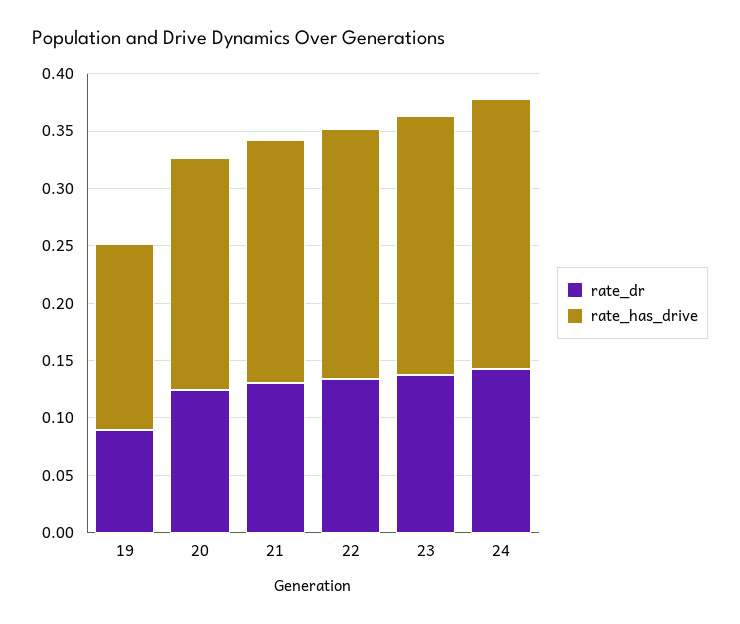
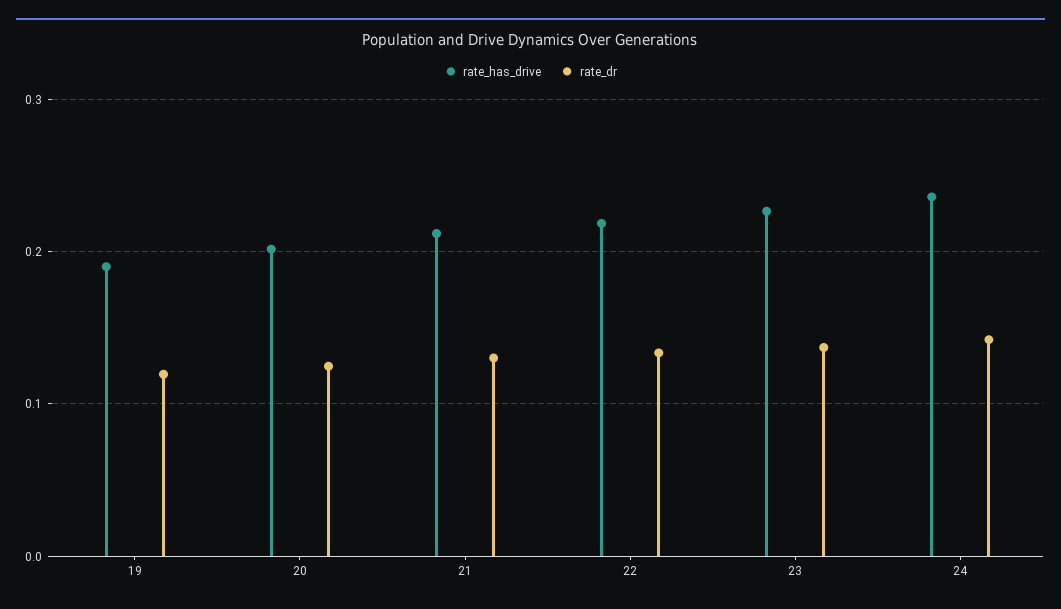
  {
    "rate_dr": {
-     "19": 0.09,
+     "19": 0.12,
      "20": 0.12,
      "21": 0.13,
      "22": 0.13,
      "23": 0.14,
      "24": 0.14
    },
    "rate_has_drive": {
-     "19": 0.16,
+     "19": 0.19,
      "20": 0.2,
      "21": 0.21,
      "22": 0.22,
      "23": 0.23,
      "24": 0.24
    }
  }

